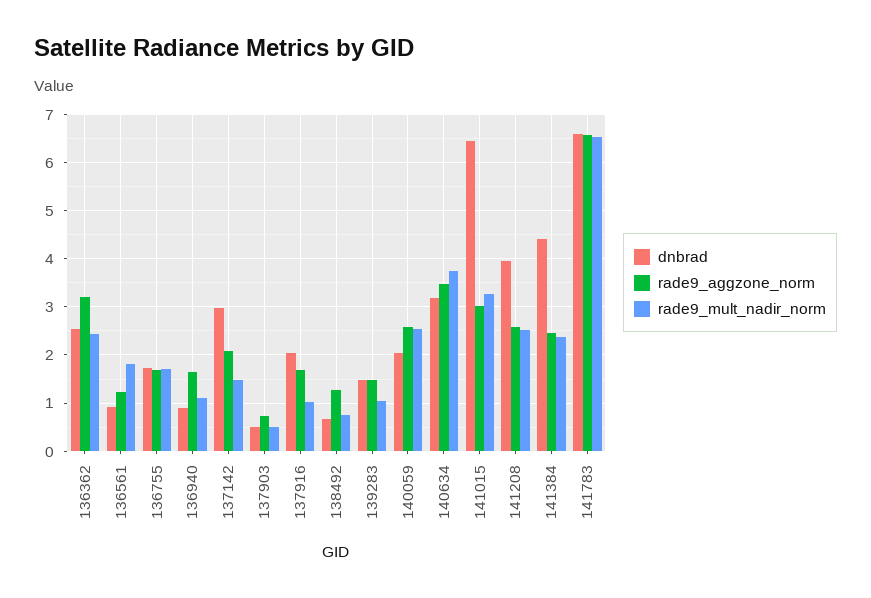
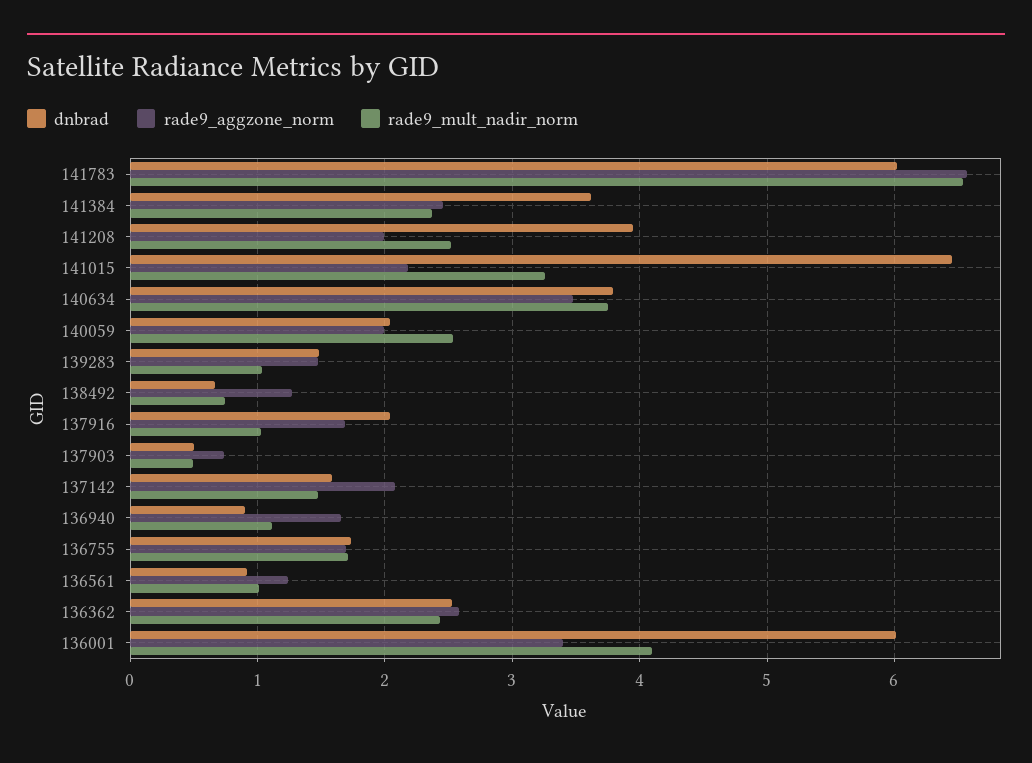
  {
    "dnbrad": {
      "136362": 2.5,
      "136561": 0.9,
      "136755": 1.7,
      "136940": 0.9,
-     "137142": 3,
+     "137142": 1.6,
      "137903": 0.5,
      "137916": 2,
      "138492": 0.7,
      "139283": 1.5,
      "140059": 2,
-     "140634": 3.2,
+     "140634": 3.8,
      "141015": 6.5,
      "141208": 4,
-     "141384": 4.4,
+     "141384": 3.6,
-     "141783": 6.6
+     "141783": 6,
+     "136001": 6
    },
    "rade9_aggzone_norm": {
-     "136362": 3.2,
+     "136362": 2.6,
      "136561": 1.2,
      "136755": 1.7,
      "136940": 1.7,
      "137142": 2.1,
      "137903": 0.7,
      "137916": 1.7,
      "138492": 1.3,
      "139283": 1.5,
-     "140059": 2.6,
+     "140059": 2,
      "140634": 3.5,
-     "141015": 3,
+     "141015": 2.2,
-     "141208": 2.6,
+     "141208": 2,
      "141384": 2.5,
-     "141783": 6.6
+     "141783": 6.6,
+     "136001": 3.4
    },
    "rade9_mult_nadir_norm": {
      "136362": 2.4,
-     "136561": 1.8,
+     "136561": 1,
      "136755": 1.7,
      "136940": 1.1,
      "137142": 1.5,
      "137903": 0.5,
      "137916": 1,
      "138492": 0.7,
      "139283": 1,
      "140059": 2.5,
      "140634": 3.7,
      "141015": 3.3,
      "141208": 2.5,
      "141384": 2.4,
-     "141783": 6.5
+     "141783": 6.5,
+     "136001": 4.1
    }
  }

